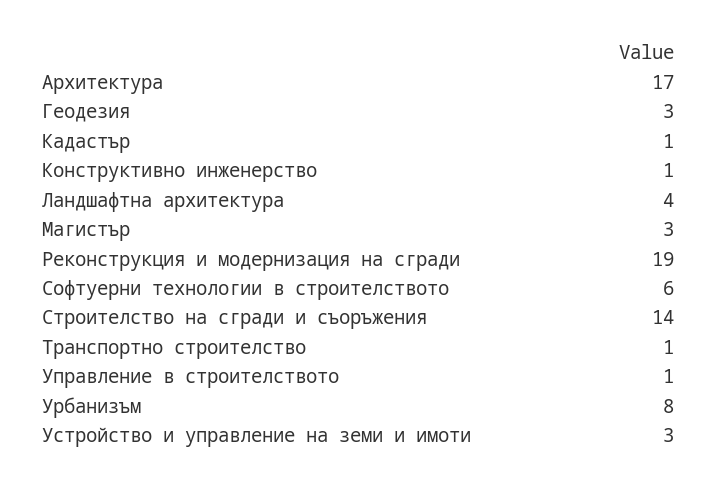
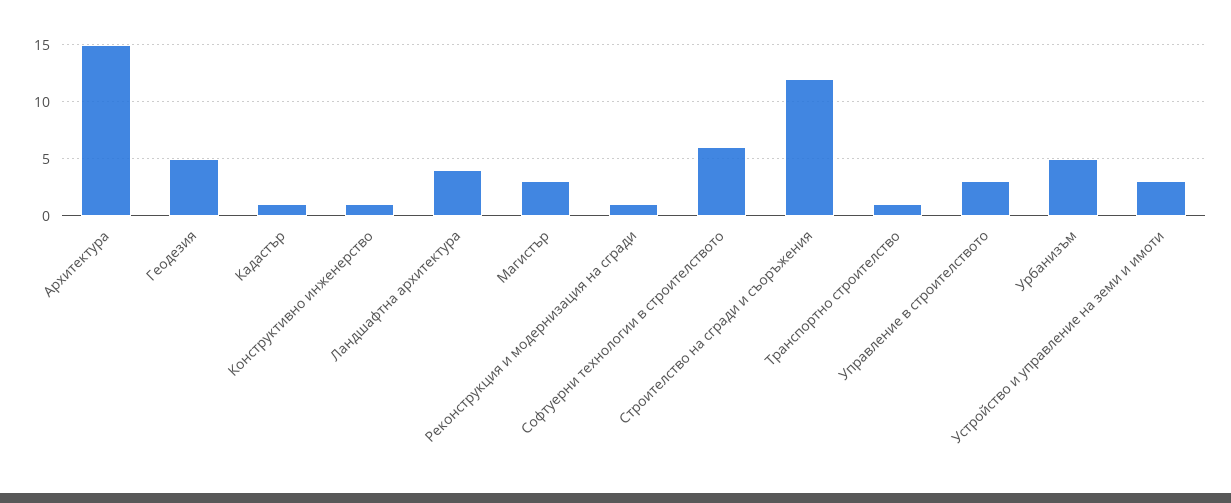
  {
-   "Архитектура": 17,
+   "Архитектура": 15,
-   "Геодезия": 3,
+   "Геодезия": 5,
    "Кадастър": 1,
    "Конструктивно инженерство": 1,
    "Ландшафтна архитектура": 4,
    "Магистър": 3,
-   "Реконструкция и модернизация на сгради": 19,
+   "Реконструкция и модернизация на сгради": 1,
    "Софтуерни технологии в строителството": 6,
-   "Строителство на сгради и съоръжения": 14,
+   "Строителство на сгради и съоръжения": 12,
    "Транспортно строителство": 1,
-   "Управление в строителството": 1,
+   "Управление в строителството": 3,
-   "Урбанизъм": 8,
+   "Урбанизъм": 5,
    "Устройство и управление на земи и имоти": 3
  }

